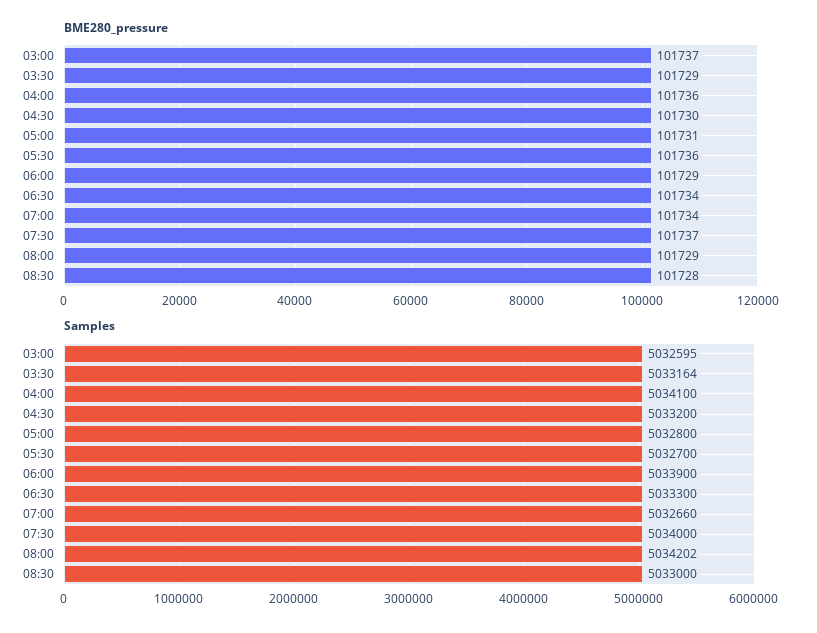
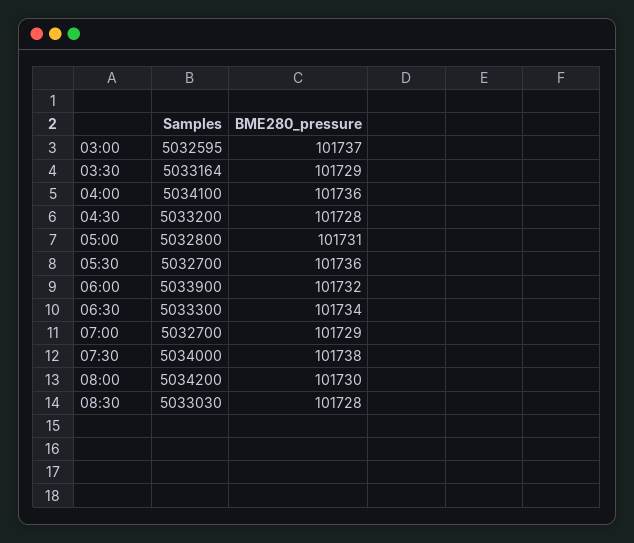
  {
    "BME280_pressure": {
      "03:00": 101737,
      "03:30": 101729,
      "04:00": 101736,
-     "04:30": 101730,
+     "04:30": 101728,
      "05:00": 101731,
      "05:30": 101736,
-     "06:00": 101729,
+     "06:00": 101732,
      "06:30": 101734,
-     "07:00": 101734,
+     "07:00": 101729,
-     "07:30": 101737,
+     "07:30": 101738,
-     "08:00": 101729,
+     "08:00": 101730,
      "08:30": 101728
    },
    "Samples": {
      "03:00": 5032595,
      "03:30": 5033164,
      "04:00": 5034100,
      "04:30": 5033200,
      "05:00": 5032800,
      "05:30": 5032700,
      "06:00": 5033900,
      "06:30": 5033300,
-     "07:00": 5032660,
+     "07:00": 5032700,
      "07:30": 5034000,
-     "08:00": 5034202,
+     "08:00": 5034200,
-     "08:30": 5033000
+     "08:30": 5033030
    }
  }

